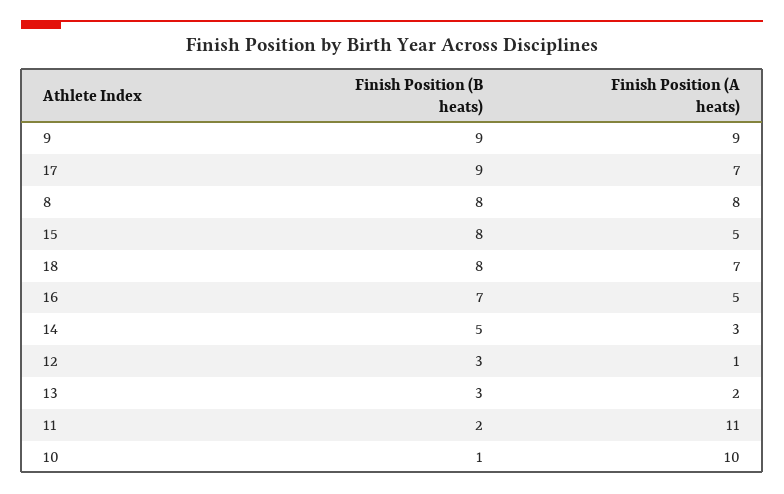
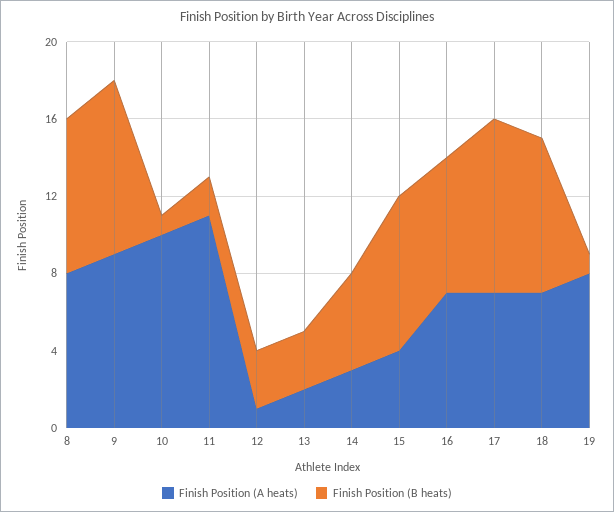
  {
    "Finish Position (B heats)": {
      "9": 9,
      "17": 9,
      "8": 8,
      "15": 8,
      "18": 8,
      "16": 7,
      "14": 5,
      "12": 3,
      "13": 3,
      "11": 2,
-     "10": 1
+     "10": 1,
+     "19": 1
    },
    "Finish Position (A heats)": {
      "9": 9,
      "17": 7,
      "8": 8,
-     "15": 5,
+     "15": 4,
      "18": 7,
-     "16": 5,
+     "16": 7,
      "14": 3,
      "12": 1,
      "13": 2,
      "11": 11,
-     "10": 10
+     "10": 10,
+     "19": 8
    }
  }

